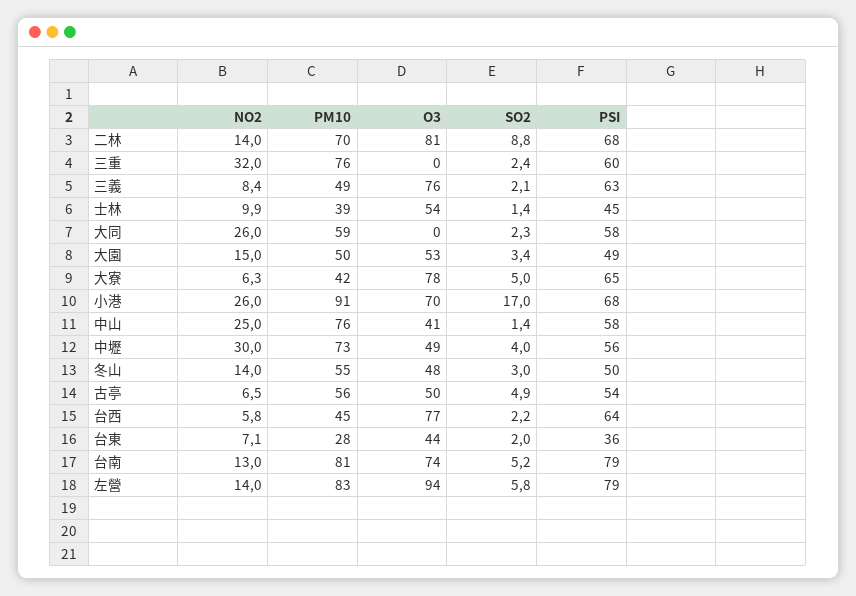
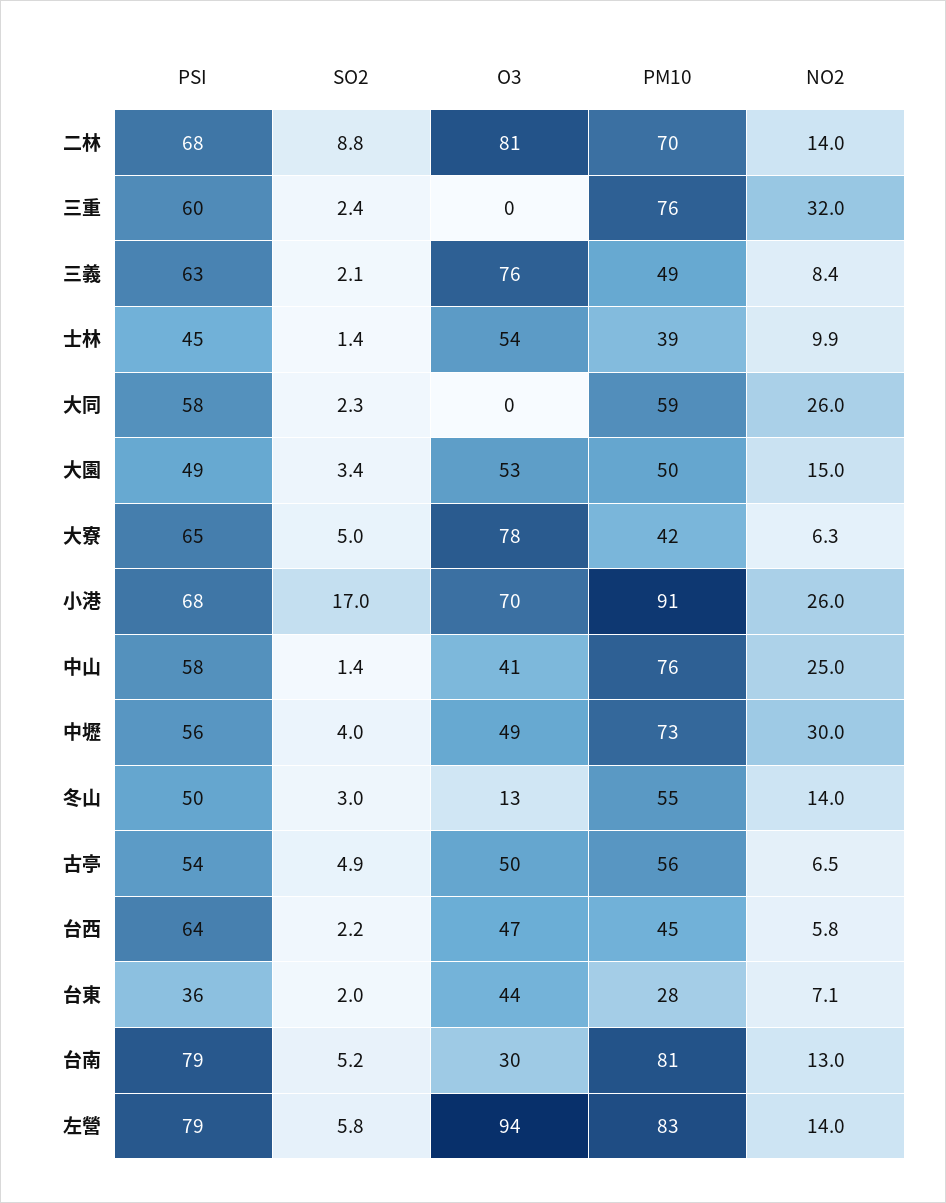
  {
    "NO2": {
      "二林": 14,
      "三重": 32,
      "三義": 8.4,
      "士林": 9.9,
      "大同": 26,
      "大園": 15,
      "大寮": 6.3,
      "小港": 26,
      "中山": 25,
      "中壢": 30,
      "冬山": 14,
      "古亭": 6.5,
      "台西": 5.8,
      "台東": 7.1,
      "台南": 13,
      "左營": 14
    },
    "PM10": {
      "二林": 70,
      "三重": 76,
      "三義": 49,
      "士林": 39,
      "大同": 59,
      "大園": 50,
      "大寮": 42,
      "小港": 91,
      "中山": 76,
      "中壢": 73,
      "冬山": 55,
      "古亭": 56,
      "台西": 45,
      "台東": 28,
      "台南": 81,
      "左營": 83
    },
    "O3": {
      "二林": 81,
      "三重": 0,
      "三義": 76,
      "士林": 54,
      "大同": 0,
      "大園": 53,
      "大寮": 78,
      "小港": 70,
      "中山": 41,
      "中壢": 49,
-     "冬山": 48,
+     "冬山": 13,
      "古亭": 50,
-     "台西": 77,
+     "台西": 47,
      "台東": 44,
-     "台南": 74,
+     "台南": 30,
      "左營": 94
    },
    "SO2": {
      "二林": 8.8,
      "三重": 2.4,
      "三義": 2.1,
      "士林": 1.4,
      "大同": 2.3,
      "大園": 3.4,
      "大寮": 5,
      "小港": 17,
      "中山": 1.4,
      "中壢": 4,
      "冬山": 3,
      "古亭": 4.9,
      "台西": 2.2,
      "台東": 2,
      "台南": 5.2,
      "左營": 5.8
    },
    "PSI": {
      "二林": 68,
      "三重": 60,
      "三義": 63,
      "士林": 45,
      "大同": 58,
      "大園": 49,
      "大寮": 65,
      "小港": 68,
      "中山": 58,
      "中壢": 56,
      "冬山": 50,
      "古亭": 54,
      "台西": 64,
      "台東": 36,
      "台南": 79,
      "左營": 79
    }
  }

